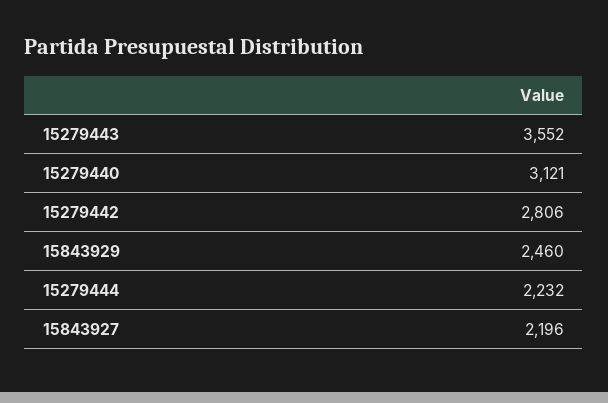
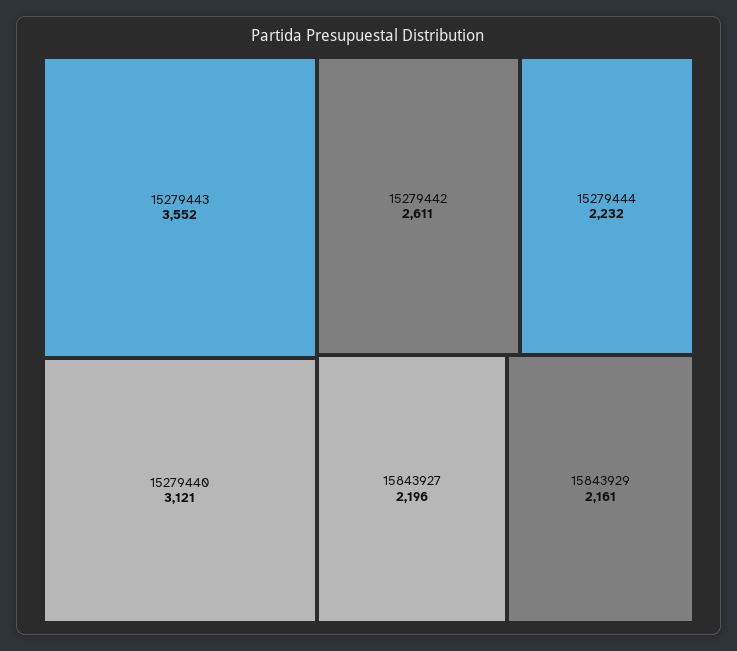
  {
    "15279443": 3552,
    "15279440": 3121,
-   "15279442": 2806,
+   "15279442": 2611,
-   "15843929": 2460,
+   "15843929": 2161,
    "15279444": 2232,
    "15843927": 2196
  }

